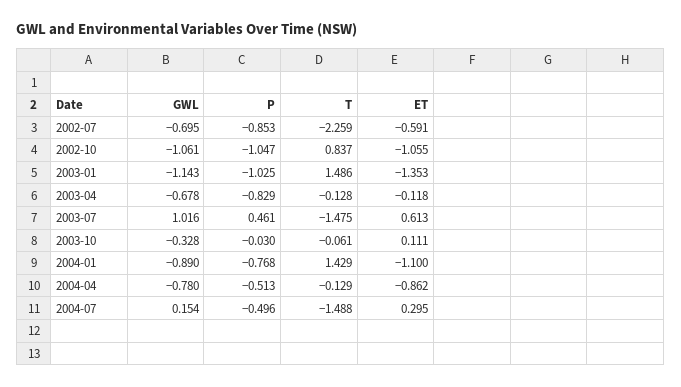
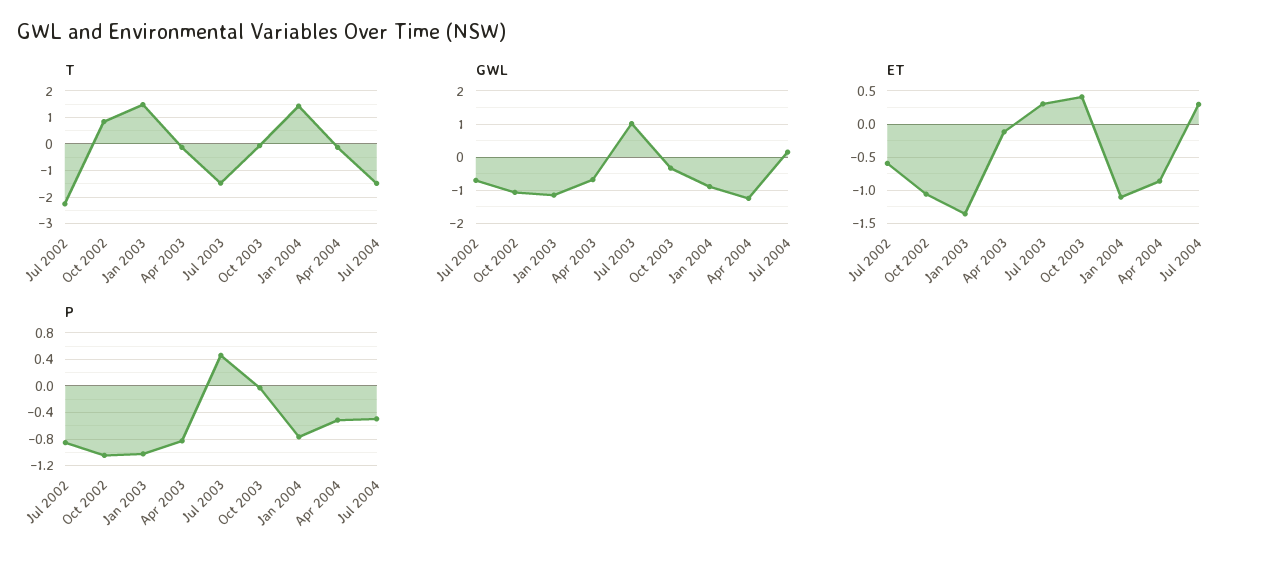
  {
    "GWL": {
      "2002-07": -0.695,
      "2002-10": -1.061,
      "2003-01": -1.143,
      "2003-04": -0.678,
      "2003-07": 1.016,
      "2003-10": -0.328,
      "2004-01": -0.89,
-     "2004-04": -0.78,
+     "2004-04": -1.2,
      "2004-07": 0.154
    },
    "P": {
      "2002-07": -0.853,
      "2002-10": -1.047,
      "2003-01": -1.025,
      "2003-04": -0.829,
      "2003-07": 0.461,
      "2003-10": -0.03,
      "2004-01": -0.768,
      "2004-04": -0.513,
      "2004-07": -0.496
    },
    "T": {
      "2002-07": -2.259,
      "2002-10": 0.837,
      "2003-01": 1.486,
      "2003-04": -0.128,
      "2003-07": -1.475,
      "2003-10": -0.061,
      "2004-01": 1.429,
      "2004-04": -0.129,
      "2004-07": -1.488
    },
    "ET": {
      "2002-07": -0.591,
      "2002-10": -1.055,
      "2003-01": -1.353,
      "2003-04": -0.118,
-     "2003-07": 0.613,
+     "2003-07": 0.3,
-     "2003-10": 0.111,
+     "2003-10": 0.4,
      "2004-01": -1.1,
      "2004-04": -0.862,
      "2004-07": 0.295
    }
  }

